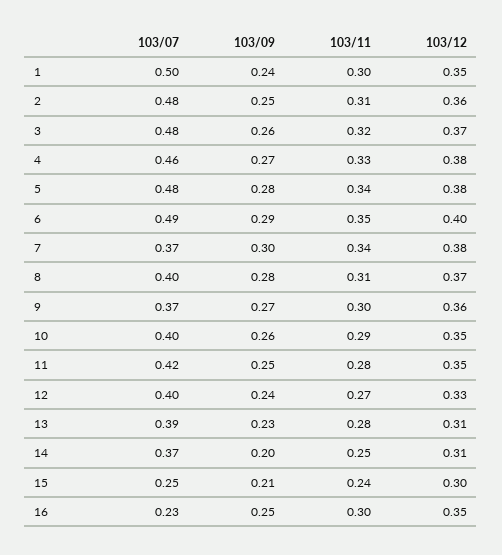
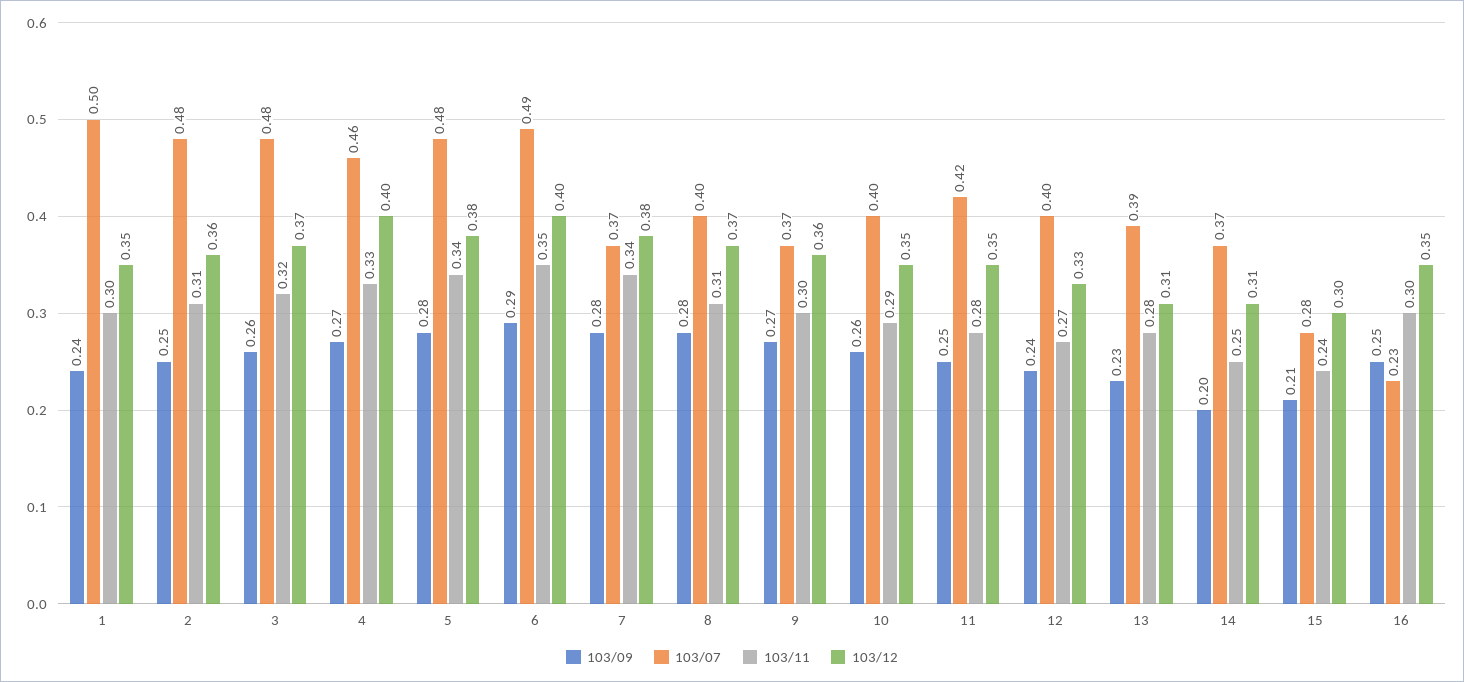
  {
    "103/07": {
      "1": 0.5,
      "2": 0.48,
      "3": 0.48,
      "4": 0.46,
      "5": 0.48,
      "6": 0.49,
      "7": 0.37,
      "8": 0.4,
      "9": 0.37,
      "10": 0.4,
      "11": 0.42,
      "12": 0.4,
      "13": 0.39,
      "14": 0.37,
-     "15": 0.25,
+     "15": 0.28,
      "16": 0.23
    },
    "103/09": {
      "1": 0.24,
      "2": 0.25,
      "3": 0.26,
      "4": 0.27,
      "5": 0.28,
      "6": 0.29,
-     "7": 0.3,
+     "7": 0.28,
      "8": 0.28,
      "9": 0.27,
      "10": 0.26,
      "11": 0.25,
      "12": 0.24,
      "13": 0.23,
      "14": 0.2,
      "15": 0.21,
      "16": 0.25
    },
    "103/11": {
      "1": 0.3,
      "2": 0.31,
      "3": 0.32,
      "4": 0.33,
      "5": 0.34,
      "6": 0.35,
      "7": 0.34,
      "8": 0.31,
      "9": 0.3,
      "10": 0.29,
      "11": 0.28,
      "12": 0.27,
      "13": 0.28,
      "14": 0.25,
      "15": 0.24,
      "16": 0.3
    },
    "103/12": {
      "1": 0.35,
      "2": 0.36,
      "3": 0.37,
-     "4": 0.38,
+     "4": 0.4,
      "5": 0.38,
      "6": 0.4,
      "7": 0.38,
      "8": 0.37,
      "9": 0.36,
      "10": 0.35,
      "11": 0.35,
      "12": 0.33,
      "13": 0.31,
      "14": 0.31,
      "15": 0.3,
      "16": 0.35
    }
  }

